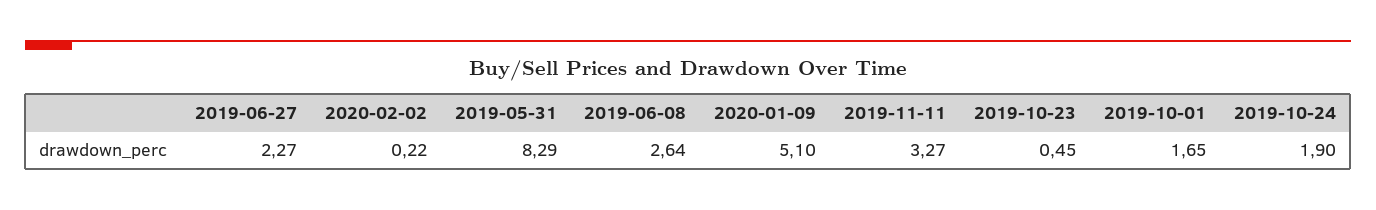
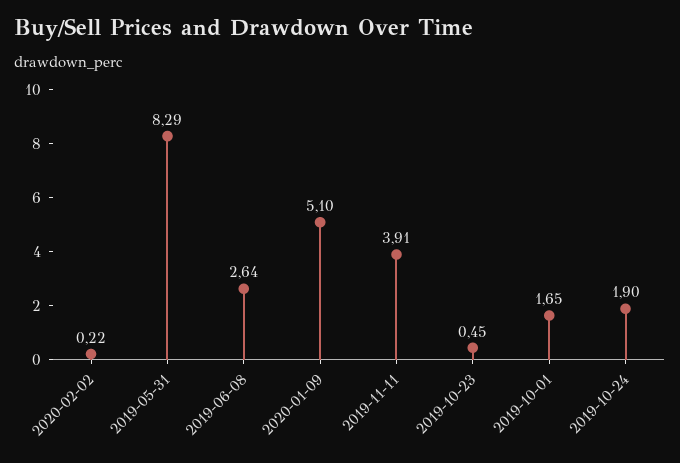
  {
-   "2019-06-27": 2.27,
    "2020-02-02": 0.22,
    "2019-05-31": 8.29,
    "2019-06-08": 2.64,
    "2020-01-09": 5.1,
-   "2019-11-11": 3.27,
+   "2019-11-11": 3.91,
    "2019-10-23": 0.45,
    "2019-10-01": 1.65,
    "2019-10-24": 1.9
  }

